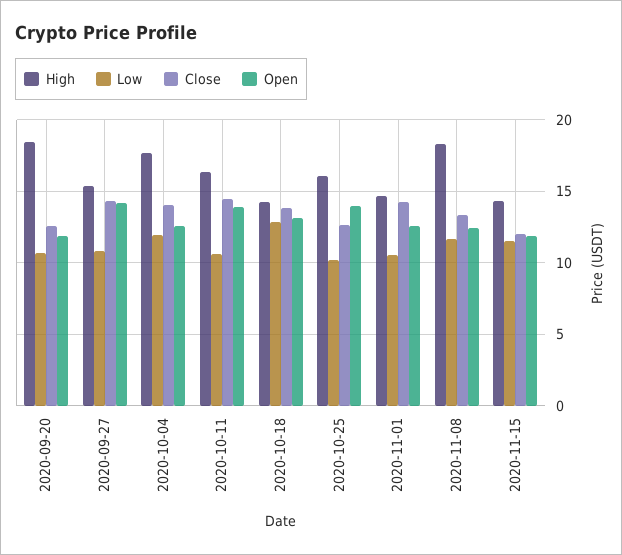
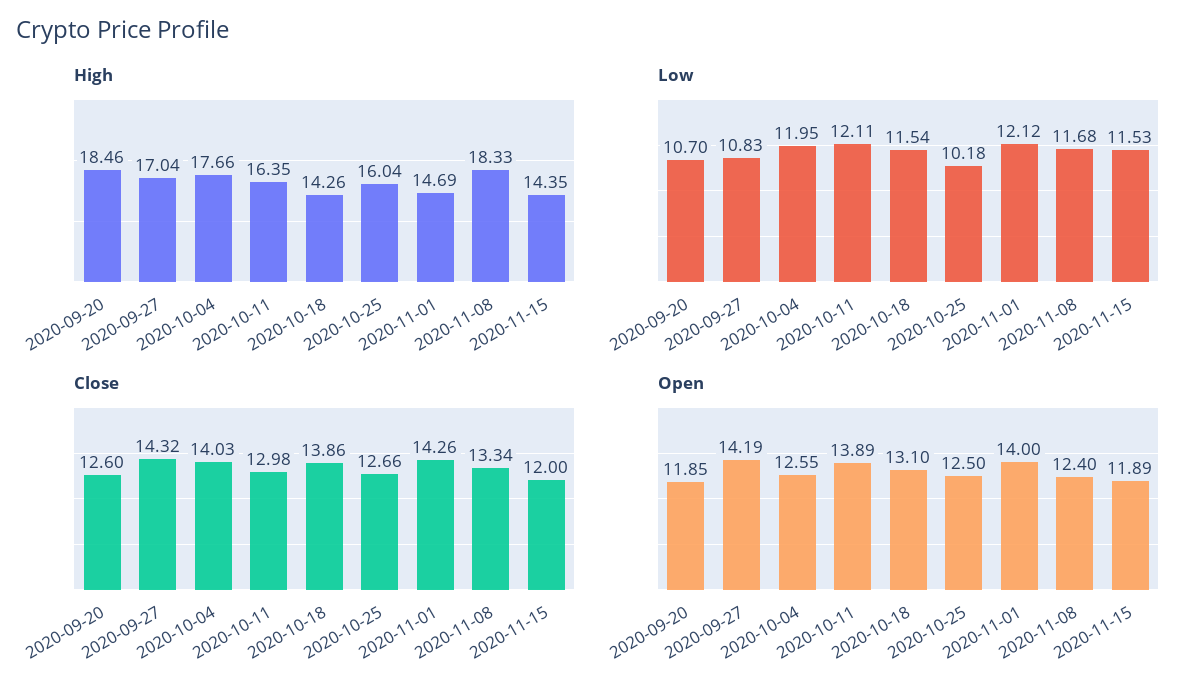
  {
    "High": {
      "2020-09-20": 18.46,
-     "2020-09-27": 15.5,
+     "2020-09-27": 17.04,
      "2020-10-04": 17.66,
      "2020-10-11": 16.35,
      "2020-10-18": 14.26,
      "2020-10-25": 16.04,
      "2020-11-01": 14.69,
      "2020-11-08": 18.33,
      "2020-11-15": 14.35
    },
    "Low": {
      "2020-09-20": 10.7,
      "2020-09-27": 10.83,
      "2020-10-04": 11.95,
-     "2020-10-11": 10.5,
+     "2020-10-11": 12.11,
-     "2020-10-18": 13,
+     "2020-10-18": 11.54,
      "2020-10-25": 10.18,
-     "2020-11-01": 10.5,
+     "2020-11-01": 12.12,
      "2020-11-08": 11.68,
      "2020-11-15": 11.53
    },
    "Close": {
      "2020-09-20": 12.6,
      "2020-09-27": 14.32,
      "2020-10-04": 14.03,
-     "2020-10-11": 14.5,
+     "2020-10-11": 12.98,
      "2020-10-18": 13.86,
      "2020-10-25": 12.66,
      "2020-11-01": 14.26,
      "2020-11-08": 13.34,
      "2020-11-15": 12
    },
    "Open": {
      "2020-09-20": 11.85,
      "2020-09-27": 14.19,
      "2020-10-04": 12.55,
      "2020-10-11": 13.89,
      "2020-10-18": 13.1,
-     "2020-10-25": 14,
+     "2020-10-25": 12.5,
-     "2020-11-01": 12.5,
+     "2020-11-01": 14,
      "2020-11-08": 12.4,
      "2020-11-15": 11.89
    }
  }

